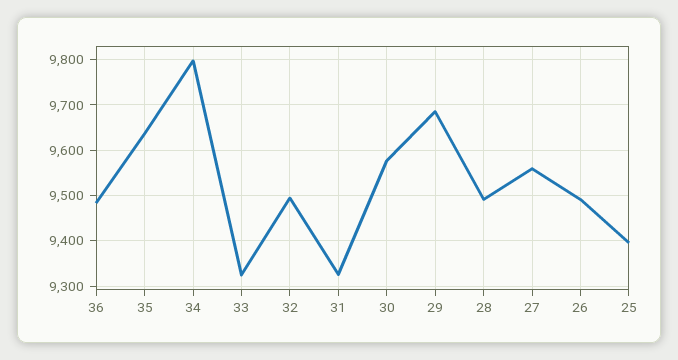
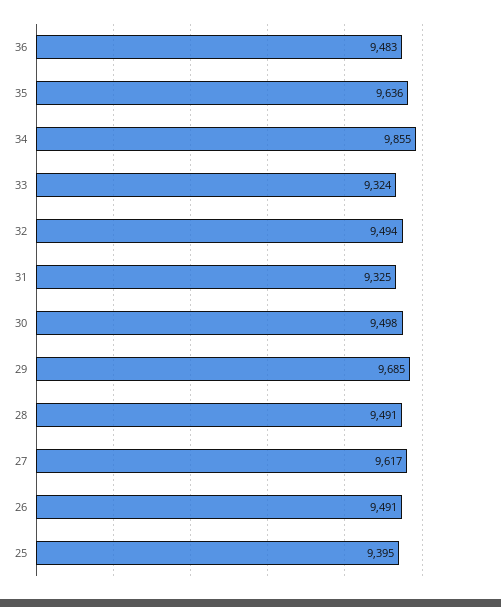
  {
    "36": 9483,
    "35": 9636,
-   "34": 9800,
+   "34": 9855,
    "33": 9324,
    "32": 9494,
    "31": 9325,
-   "30": 9580,
+   "30": 9498,
    "29": 9685,
    "28": 9491,
-   "27": 9560,
+   "27": 9617,
    "26": 9491,
    "25": 9395
  }

